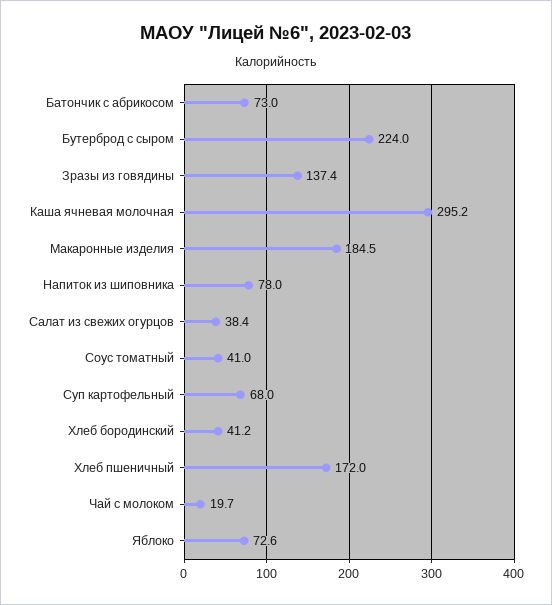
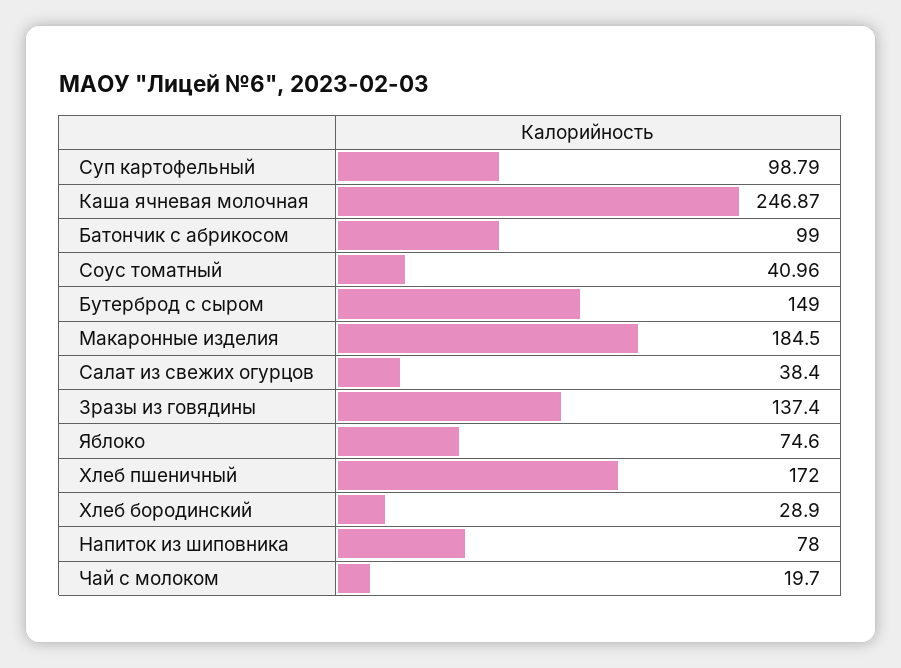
  {
-   "Батончик с абрикосом": 73,
+   "Батончик с абрикосом": 99,
-   "Бутерброд с сыром": 224,
+   "Бутерброд с сыром": 149,
    "Зразы из говядины": 137.4,
-   "Каша ячневая молочная": 295.2,
+   "Каша ячневая молочная": 246.87,
    "Макаронные изделия": 184.5,
    "Напиток из шиповника": 78,
    "Салат из свежих огурцов": 38.4,
    "Соус томатный": 40.96,
-   "Суп картофельный": 68,
+   "Суп картофельный": 98.79,
-   "Хлеб бородинский": 41.2,
+   "Хлеб бородинский": 28.9,
    "Хлеб пшеничный": 172,
    "Чай с молоком": 19.7,
-   "Яблоко": 72.6
+   "Яблоко": 74.6
  }

